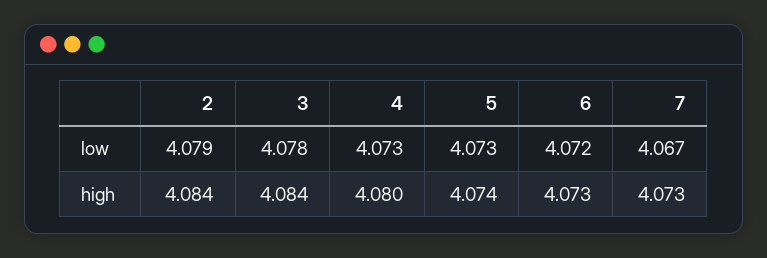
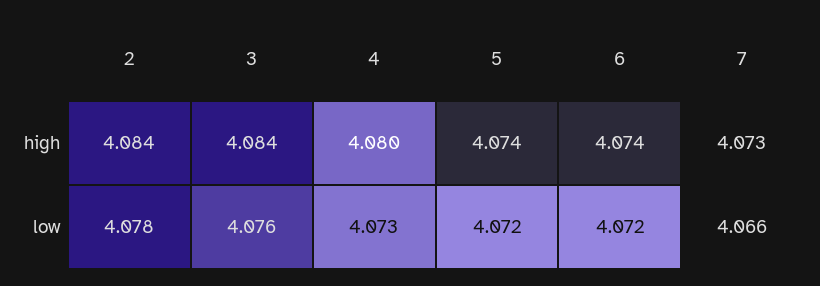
  {
    "2": {
-     "low": 4.079,
+     "low": 4.078,
      "high": 4.084
    },
    "3": {
-     "low": 4.078,
+     "low": 4.076,
      "high": 4.084
    },
    "4": {
      "low": 4.073,
      "high": 4.08
    },
    "5": {
-     "low": 4.073,
+     "low": 4.072,
      "high": 4.074
    },
    "6": {
      "low": 4.072,
-     "high": 4.073
+     "high": 4.074
    },
    "7": {
-     "low": 4.067,
+     "low": 4.066,
      "high": 4.073
    }
  }

